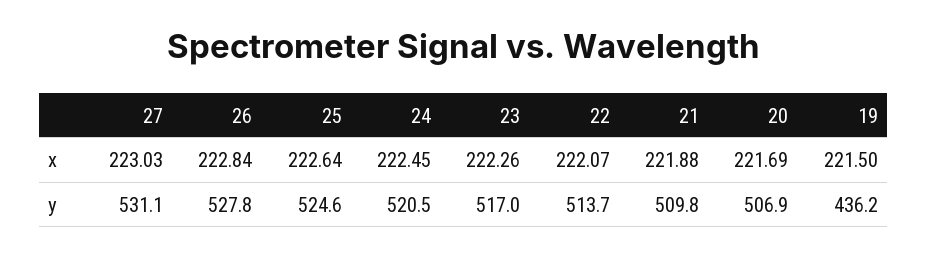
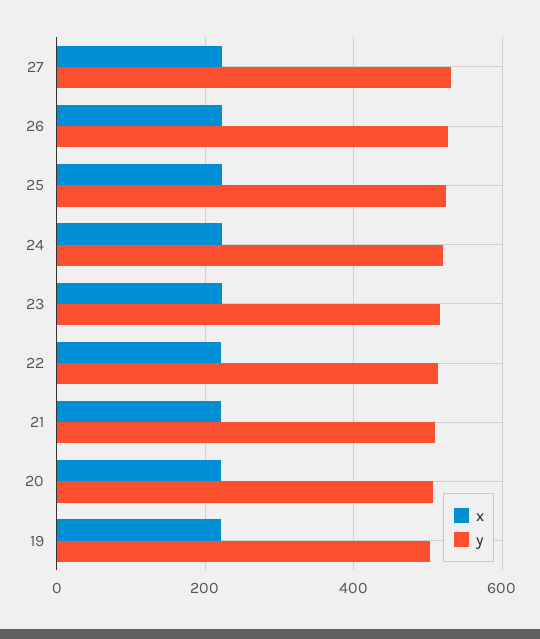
  {
    "x": {
      "27": 223.03,
      "26": 222.84,
      "25": 222.64,
      "24": 222.45,
      "23": 222.26,
      "22": 222.07,
      "21": 221.88,
      "20": 221.69,
      "19": 221.5
    },
    "y": {
      "27": 531.1,
      "26": 527.8,
      "25": 524.6,
      "24": 520.5,
      "23": 517,
      "22": 513.7,
      "21": 509.8,
      "20": 506.9,
-     "19": 436.2
+     "19": 500
    }
  }

